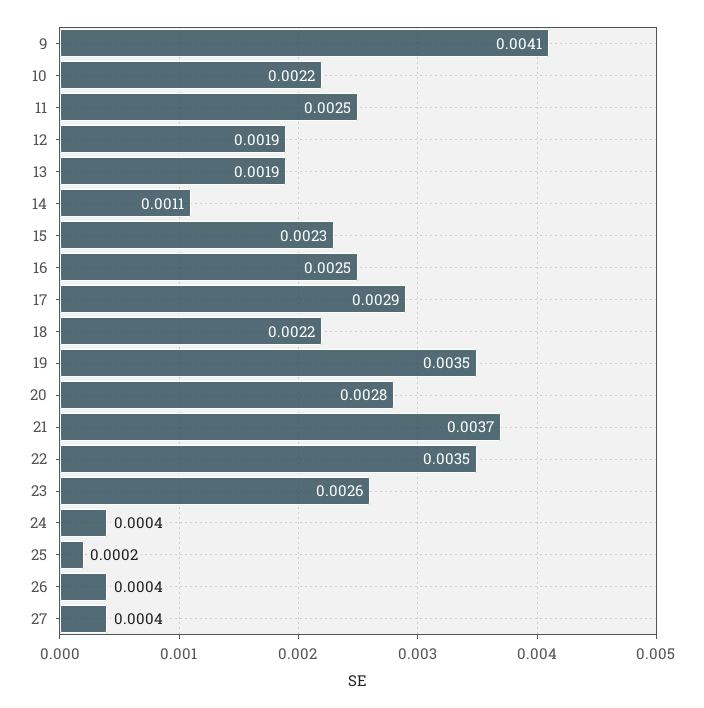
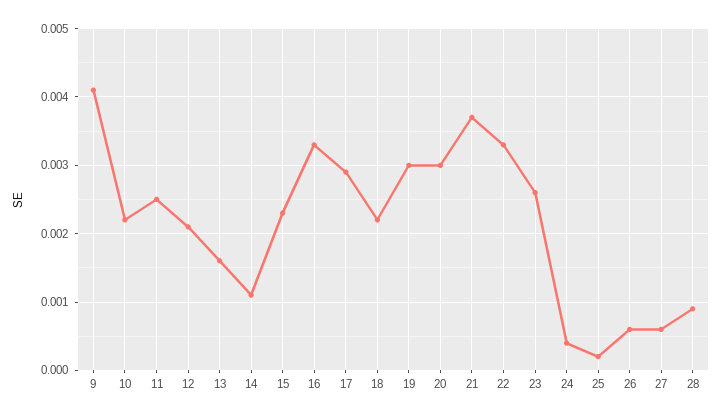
  {
    "9": 0.0041,
    "10": 0.0022,
    "11": 0.0025,
-   "12": 0.0019,
+   "12": 0.0021,
-   "13": 0.0019,
+   "13": 0.0016,
    "14": 0.0011,
    "15": 0.0023,
-   "16": 0.0025,
+   "16": 0.0033,
    "17": 0.0029,
    "18": 0.0022,
-   "19": 0.0035,
+   "19": 0.003,
-   "20": 0.0028,
+   "20": 0.003,
    "21": 0.0037,
-   "22": 0.0035,
+   "22": 0.0033,
    "23": 0.0026,
    "24": 0.0004,
    "25": 0.0002,
-   "26": 0.0004,
+   "26": 0.0006,
-   "27": 0.0004
+   "27": 0.0006,
+   "28": 0.0009
  }

